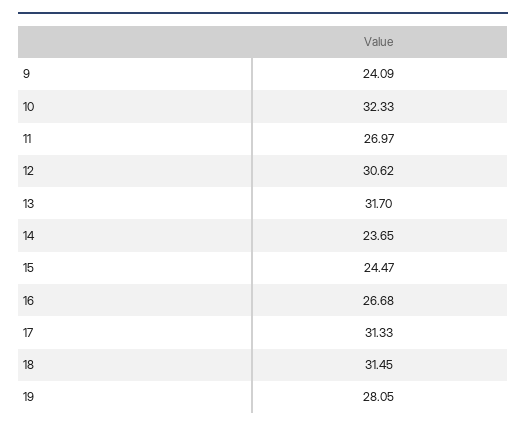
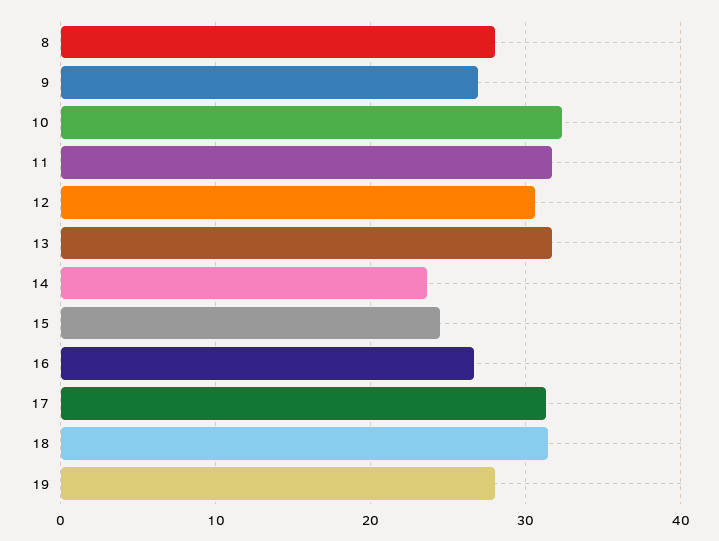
  {
-   "9": 24.09,
+   "9": 27,
    "10": 32.33,
-   "11": 26.97,
+   "11": 32,
    "12": 30.62,
    "13": 31.7,
    "14": 23.65,
    "15": 24.47,
    "16": 26.68,
    "17": 31.33,
    "18": 31.45,
-   "19": 28.05
+   "19": 28.05,
+   "8": 28
  }

